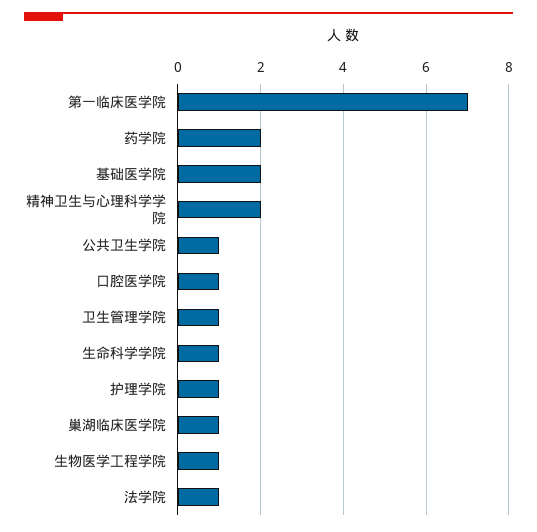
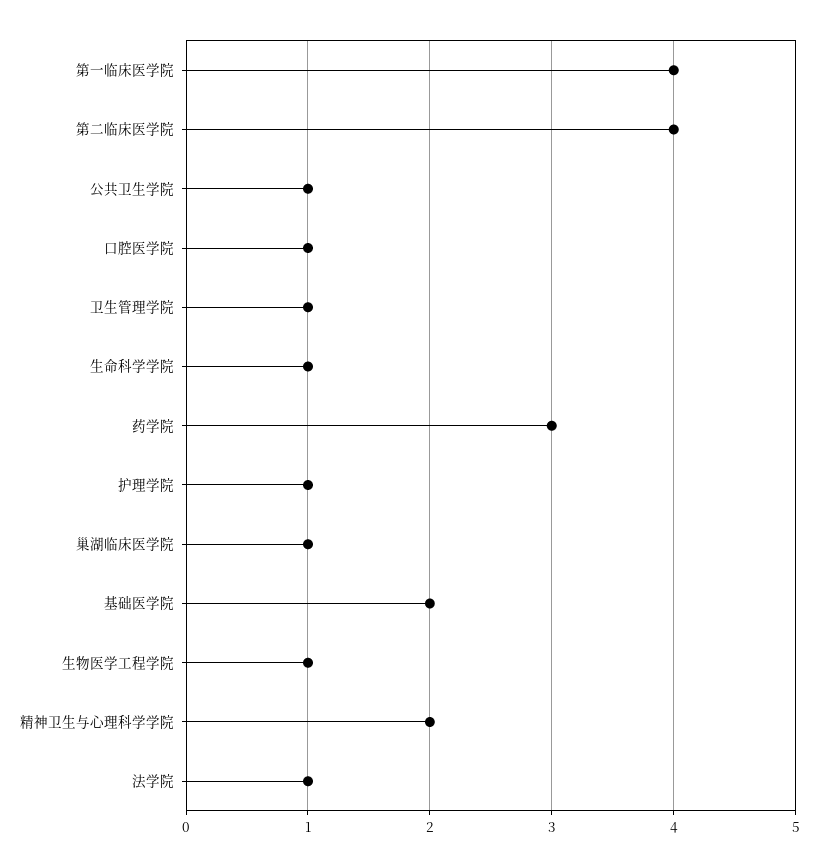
  {
-   "第一临床医学院": 7,
+   "第一临床医学院": 4,
-   "药学院": 2,
+   "药学院": 3,
    "基础医学院": 2,
    "精神卫生与心理科学学院": 2,
    "公共卫生学院": 1,
    "口腔医学院": 1,
    "卫生管理学院": 1,
    "生命科学学院": 1,
    "护理学院": 1,
    "巢湖临床医学院": 1,
    "生物医学工程学院": 1,
-   "法学院": 1
+   "法学院": 1,
+   "第二临床医学院": 4
  }

